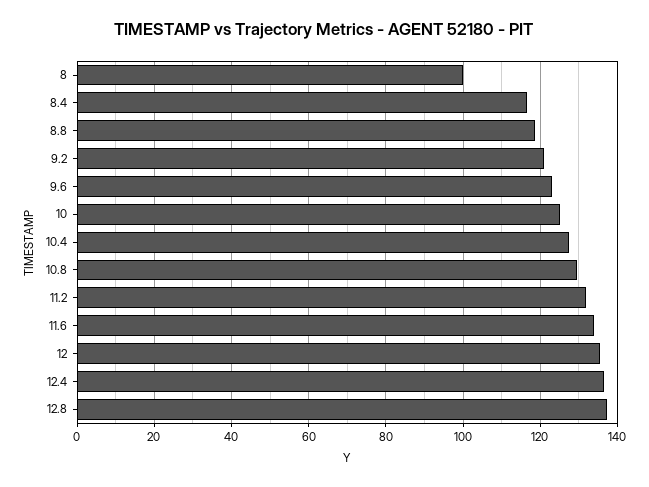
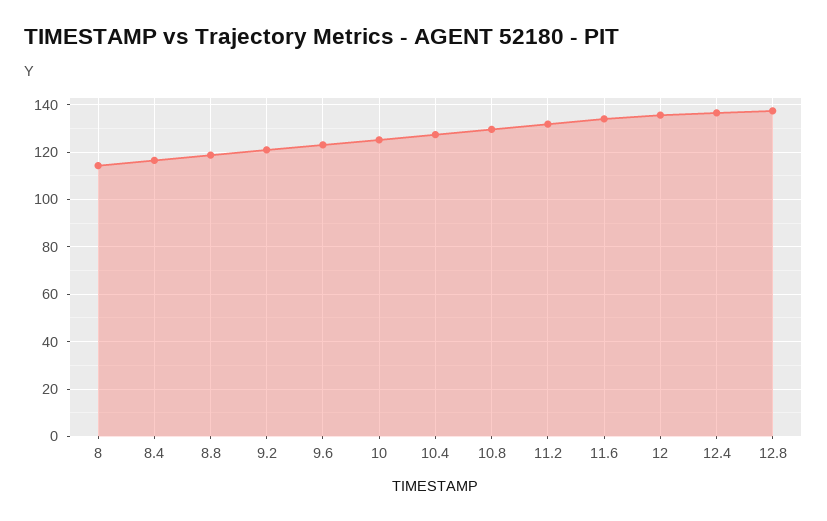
  {
-   "8": 100,
+   "8": 115,
    "8.4": 116,
    "8.8": 118,
    "9.2": 120,
    "9.6": 124,
    "10": 126,
    "10.4": 128,
    "10.8": 130,
    "11.2": 132,
    "11.6": 134,
    "12": 136,
    "12.4": 136,
    "12.8": 138
  }

